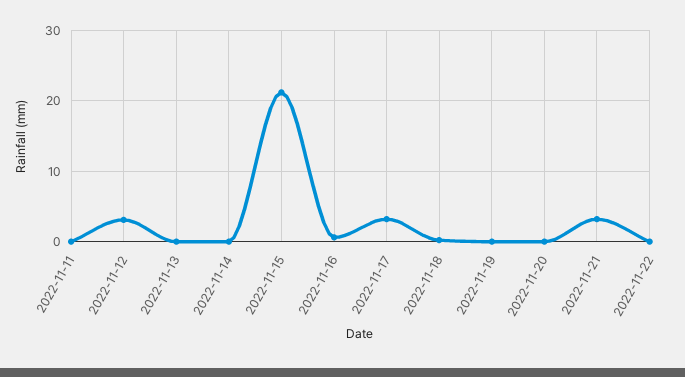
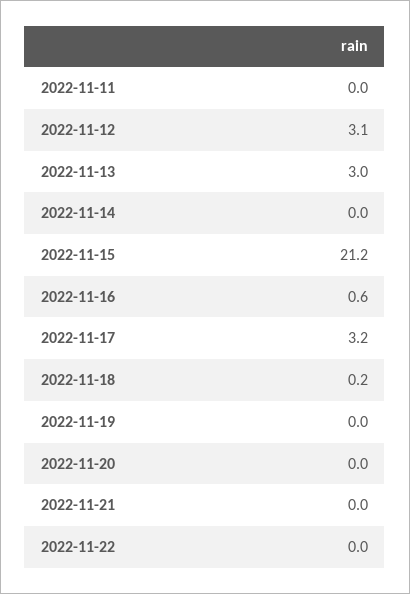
  {
    "2022-11-11": 0,
    "2022-11-12": 3.1,
-   "2022-11-13": 0,
+   "2022-11-13": 3,
    "2022-11-14": 0,
    "2022-11-15": 21.2,
    "2022-11-16": 0.6,
    "2022-11-17": 3.2,
    "2022-11-18": 0.2,
    "2022-11-19": 0,
    "2022-11-20": 0,
-   "2022-11-21": 3,
+   "2022-11-21": 0,
    "2022-11-22": 0
  }

